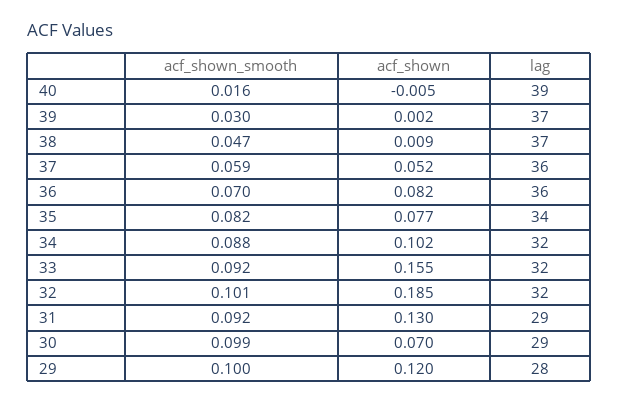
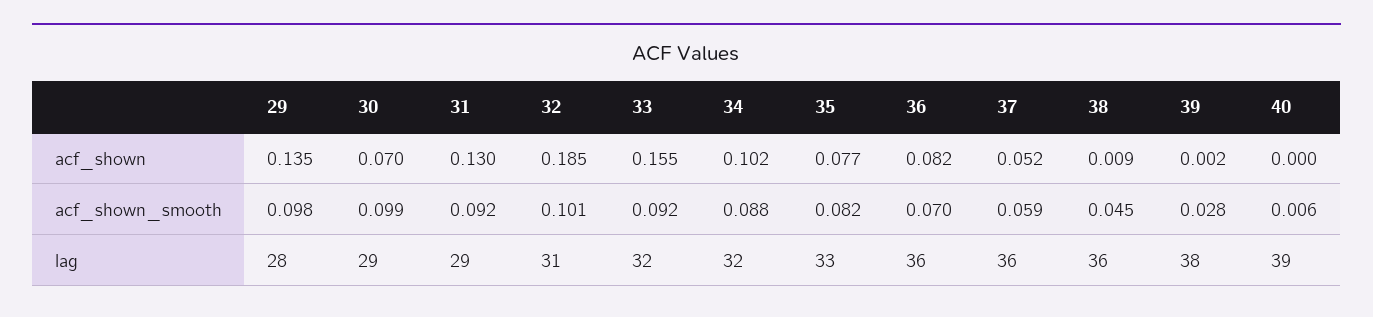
  {
    "acf_shown_smooth": {
-     "40": 0.016,
+     "40": 0.006,
-     "39": 0.03,
+     "39": 0.028,
-     "38": 0.047,
+     "38": 0.045,
      "37": 0.059,
      "36": 0.07,
      "35": 0.082,
      "34": 0.088,
      "33": 0.092,
      "32": 0.101,
      "31": 0.092,
      "30": 0.099,
-     "29": 0.1
+     "29": 0.098
    },
    "acf_shown": {
-     "40": -0.005,
+     "40": 0,
      "39": 0.002,
      "38": 0.009,
      "37": 0.052,
      "36": 0.082,
      "35": 0.077,
      "34": 0.102,
      "33": 0.155,
      "32": 0.185,
      "31": 0.13,
      "30": 0.07,
-     "29": 0.12
+     "29": 0.135
    },
    "lag": {
      "40": 39,
-     "39": 37,
+     "39": 38,
-     "38": 37,
+     "38": 36,
      "37": 36,
      "36": 36,
-     "35": 34,
+     "35": 33,
      "34": 32,
      "33": 32,
-     "32": 32,
+     "32": 31,
      "31": 29,
      "30": 29,
      "29": 28
    }
  }

